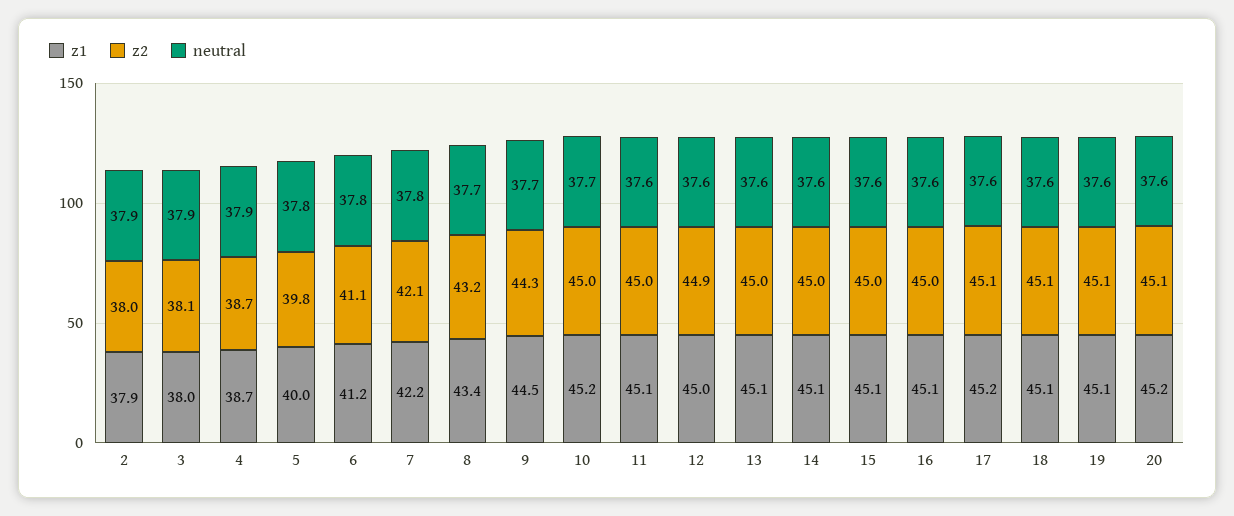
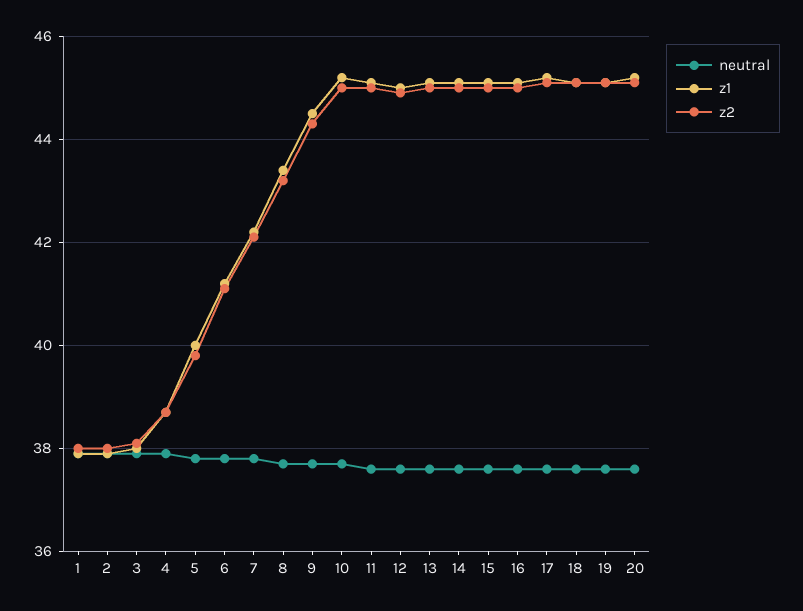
  {
    "z1": {
      "2": 37.9,
      "3": 38,
      "4": 38.7,
      "5": 40,
      "6": 41.2,
      "7": 42.2,
      "8": 43.4,
      "9": 44.5,
      "10": 45.2,
      "11": 45.1,
      "12": 45,
      "13": 45.1,
      "14": 45.1,
      "15": 45.1,
      "16": 45.1,
      "17": 45.2,
      "18": 45.1,
      "19": 45.1,
-     "20": 45.2
+     "20": 45.2,
+     "1": 38
    },
    "z2": {
      "2": 38,
      "3": 38.1,
      "4": 38.7,
      "5": 39.8,
      "6": 41.1,
      "7": 42.1,
      "8": 43.2,
      "9": 44.3,
      "10": 45,
      "11": 45,
      "12": 44.9,
      "13": 45,
      "14": 45,
      "15": 45,
      "16": 45,
      "17": 45.1,
      "18": 45.1,
      "19": 45.1,
-     "20": 45.1
+     "20": 45.1,
+     "1": 38
    },
    "neutral": {
      "2": 37.9,
      "3": 37.9,
      "4": 37.9,
      "5": 37.8,
      "6": 37.8,
      "7": 37.8,
      "8": 37.7,
      "9": 37.7,
      "10": 37.7,
      "11": 37.6,
      "12": 37.6,
      "13": 37.6,
      "14": 37.6,
      "15": 37.6,
      "16": 37.6,
      "17": 37.6,
      "18": 37.6,
      "19": 37.6,
-     "20": 37.6
+     "20": 37.6,
+     "1": 38
    }
  }

